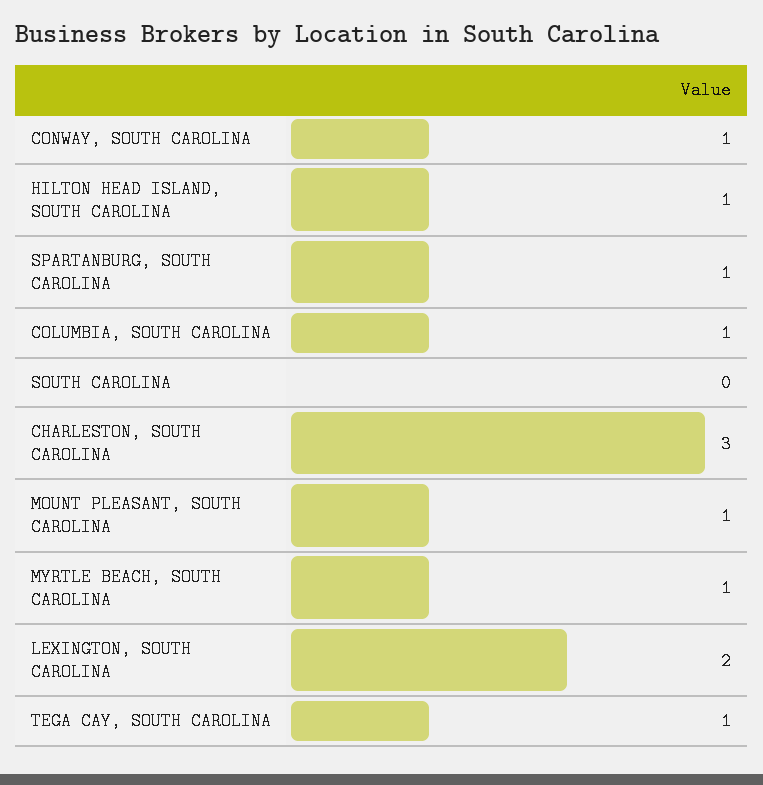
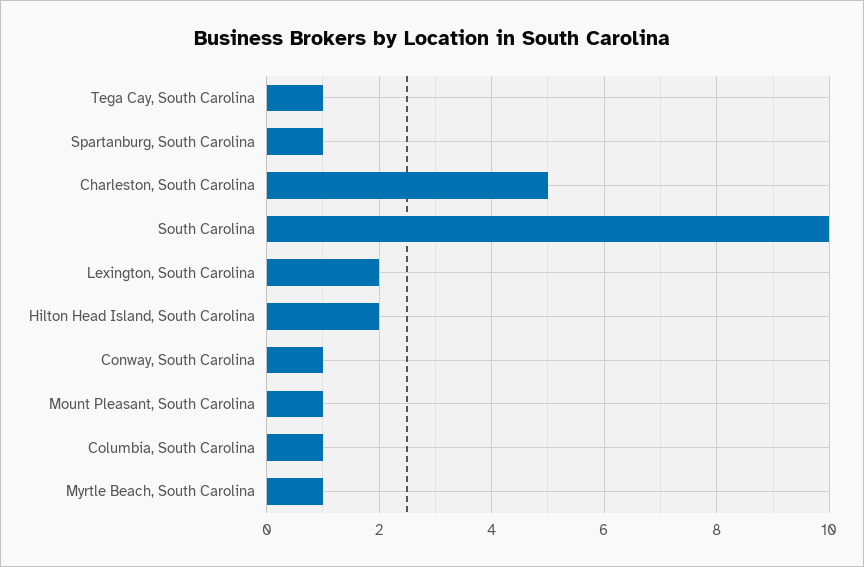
  {
    "CONWAY, SOUTH CAROLINA": 1,
-   "HILTON HEAD ISLAND, SOUTH CAROLINA": 1,
+   "HILTON HEAD ISLAND, SOUTH CAROLINA": 2,
    "SPARTANBURG, SOUTH CAROLINA": 1,
    "COLUMBIA, SOUTH CAROLINA": 1,
-   "SOUTH CAROLINA": 0,
+   "SOUTH CAROLINA": 10,
-   "CHARLESTON, SOUTH CAROLINA": 3,
+   "CHARLESTON, SOUTH CAROLINA": 5,
    "MOUNT PLEASANT, SOUTH CAROLINA": 1,
    "MYRTLE BEACH, SOUTH CAROLINA": 1,
    "LEXINGTON, SOUTH CAROLINA": 2,
    "TEGA CAY, SOUTH CAROLINA": 1
  }

